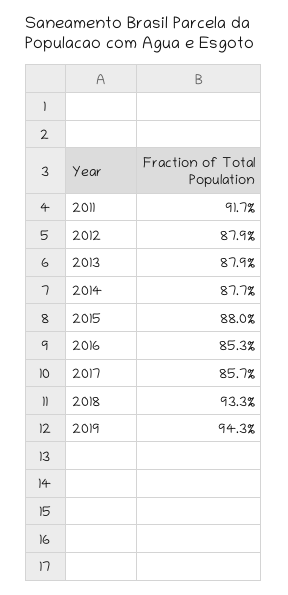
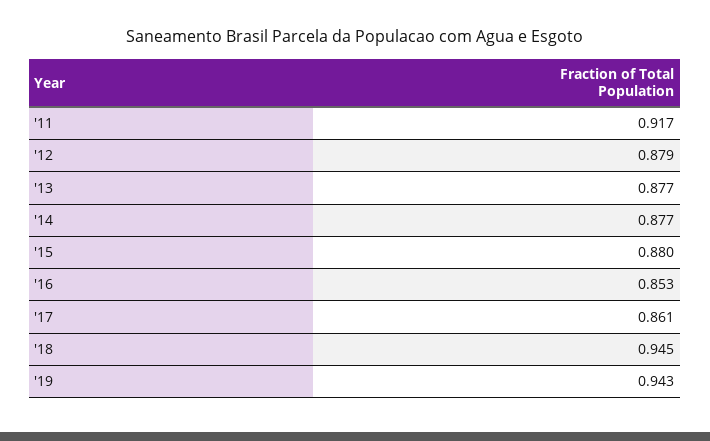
  {
    "2011": 0.917,
    "2012": 0.879,
-   "2013": 0.879,
+   "2013": 0.877,
    "2014": 0.877,
    "2015": 0.88,
    "2016": 0.853,
-   "2017": 0.857,
+   "2017": 0.861,
-   "2018": 0.933,
+   "2018": 0.945,
    "2019": 0.943
  }

